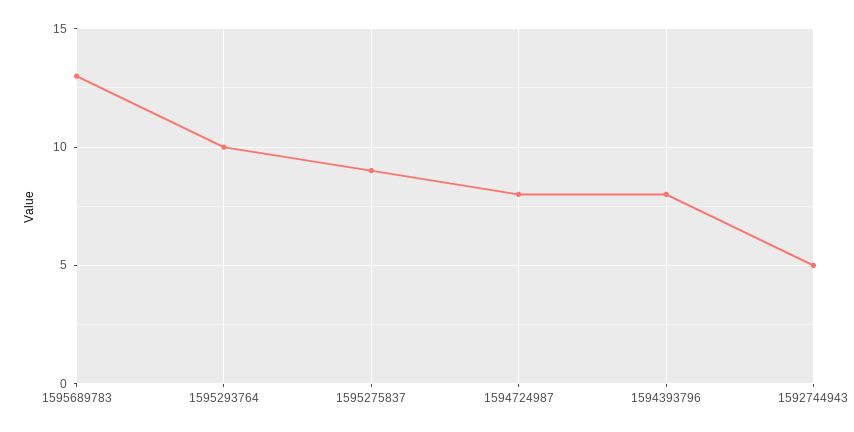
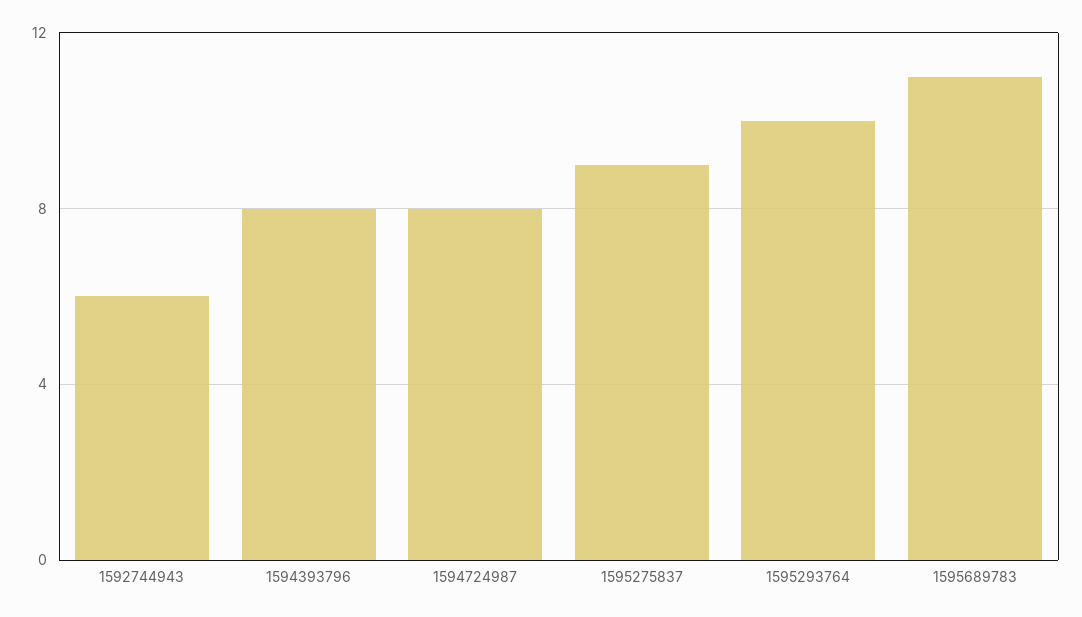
  {
-   "1595689783": 13,
+   "1595689783": 11,
    "1595293764": 10,
    "1595275837": 9,
    "1594724987": 8,
    "1594393796": 8,
-   "1592744943": 5
+   "1592744943": 6
  }

